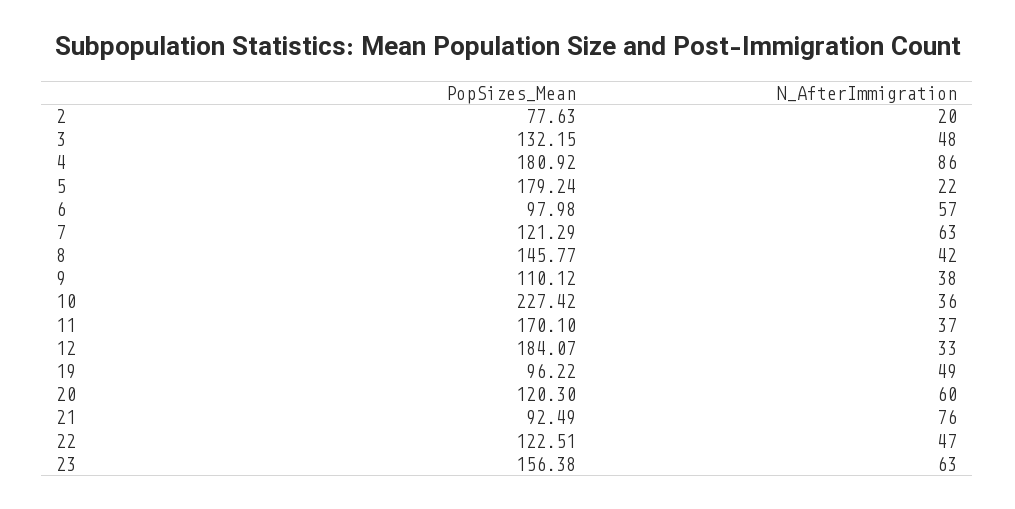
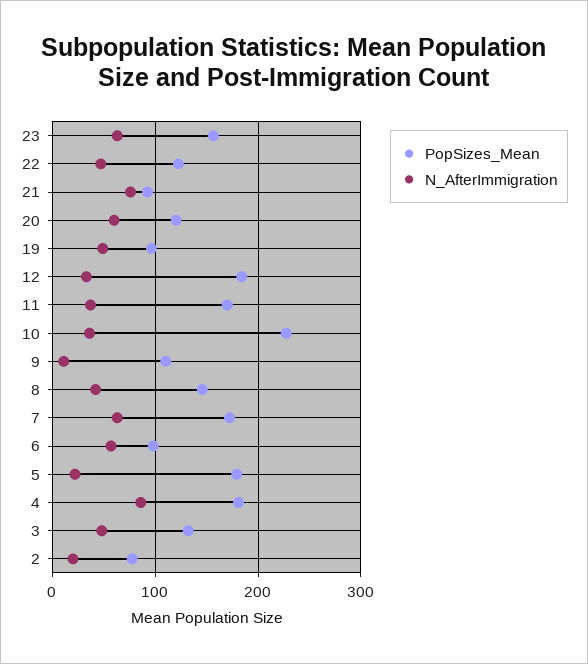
  {
    "PopSizes_Mean": {
      "2": 77.63,
      "3": 132.15,
      "4": 180.92,
      "5": 179.24,
      "6": 97.98,
-     "7": 121.29,
+     "7": 170,
      "8": 145.77,
      "9": 110.12,
      "10": 227.42,
      "11": 170.1,
      "12": 184.07,
      "19": 96.22,
      "20": 120.3,
      "21": 92.49,
      "22": 122.51,
      "23": 156.38
    },
    "N_AfterImmigration": {
      "2": 20,
      "3": 48,
      "4": 86,
      "5": 22,
      "6": 57,
      "7": 63,
      "8": 42,
-     "9": 38,
+     "9": 10,
      "10": 36,
      "11": 37,
      "12": 33,
      "19": 49,
      "20": 60,
      "21": 76,
      "22": 47,
      "23": 63
    }
  }

